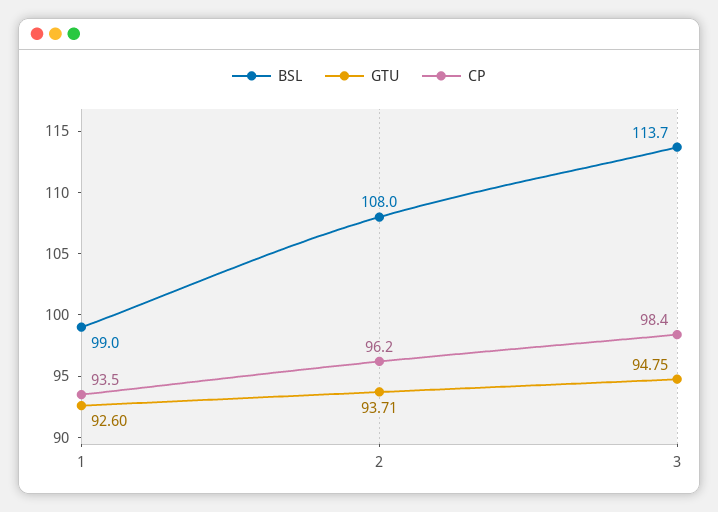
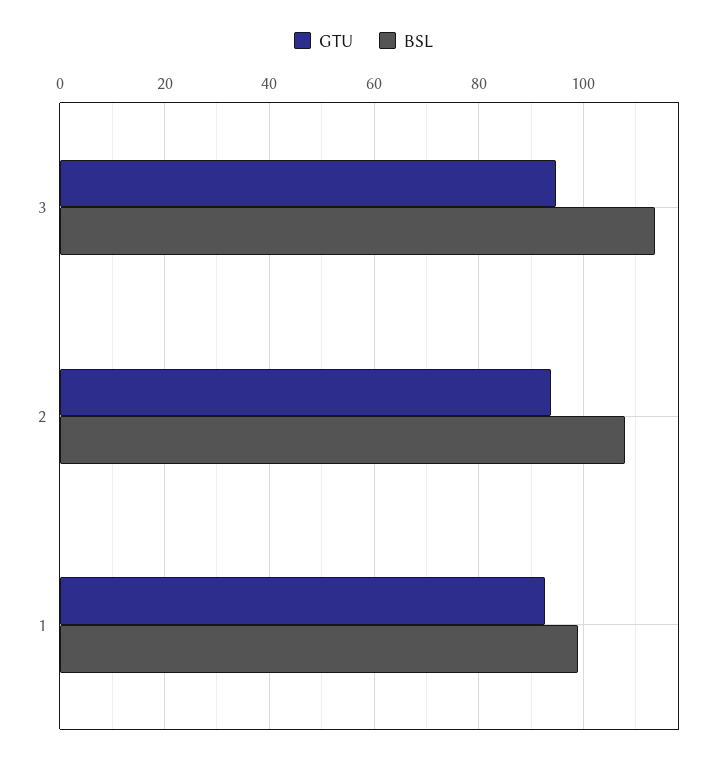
  {
    "BSL": {
      "1": 99,
      "2": 108,
      "3": 113.7
    },
    "GTU": {
      "1": 92.6,
      "2": 93.71,
      "3": 94.75
-   },
+   }
-   "CP": {
-     "1": 93.5,
-     "2": 96.2,
-     "3": 98.4
-   }
  }

